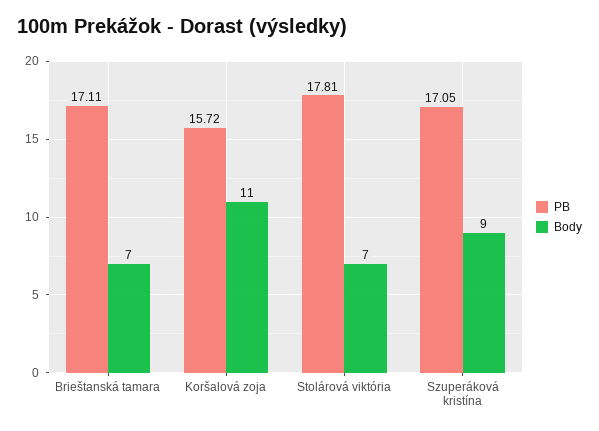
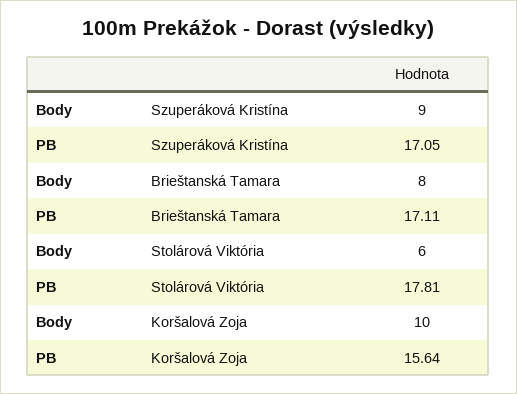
  {
    "PB": {
      "Brieštanská tamara": 17.11,
-     "Koršalová zoja": 15.72,
+     "Koršalová zoja": 15.64,
      "Stolárová viktória": 17.81,
      "Szuperáková kristína": 17.05
    },
    "Body": {
-     "Brieštanská tamara": 7,
+     "Brieštanská tamara": 8,
-     "Koršalová zoja": 11,
+     "Koršalová zoja": 10,
-     "Stolárová viktória": 7,
+     "Stolárová viktória": 6,
      "Szuperáková kristína": 9
    }
  }

